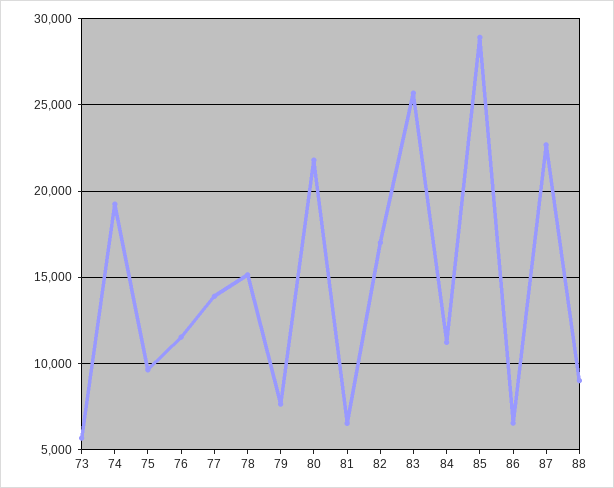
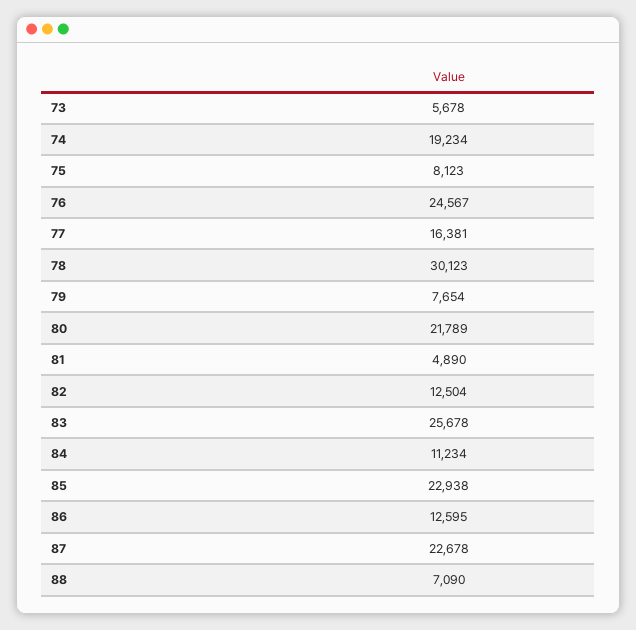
  {
    "73": 5678,
    "74": 19234,
-   "75": 9500,
+   "75": 8123,
-   "76": 11500,
+   "76": 24567,
-   "77": 14000,
+   "77": 16381,
-   "78": 15000,
+   "78": 30123,
    "79": 7654,
    "80": 21789,
-   "81": 6500,
+   "81": 4890,
-   "82": 17000,
+   "82": 12504,
    "83": 25678,
    "84": 11234,
-   "85": 29000,
+   "85": 22938,
-   "86": 6500,
+   "86": 12595,
    "87": 22678,
-   "88": 9000
+   "88": 7090
  }

